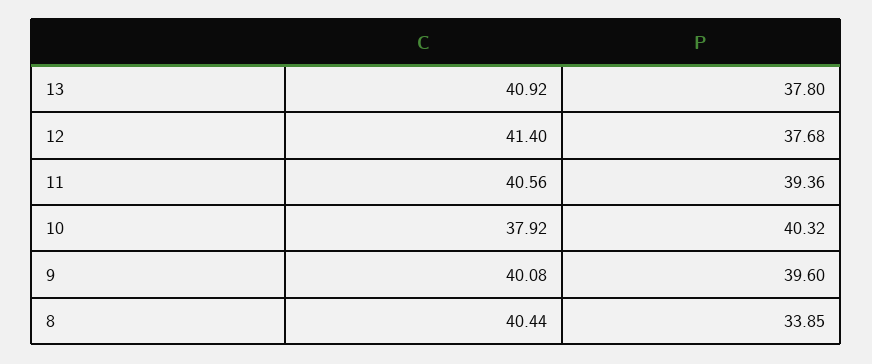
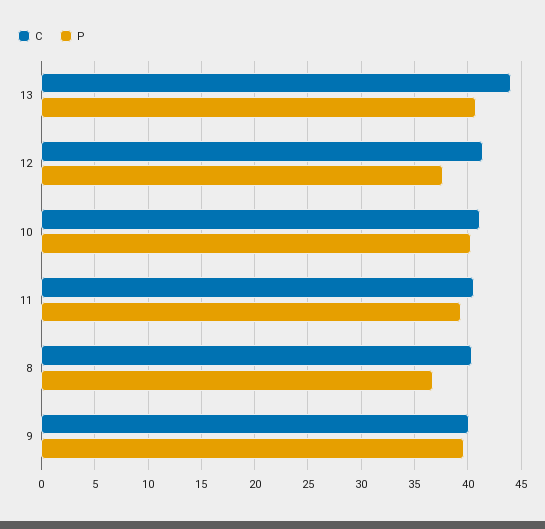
  {
    "C": {
-     "13": 40.92,
+     "13": 44,
      "12": 41.4,
      "11": 40.56,
-     "10": 37.92,
+     "10": 41,
      "9": 40.08,
      "8": 40.44
    },
    "P": {
-     "13": 37.8,
+     "13": 41,
      "12": 37.68,
      "11": 39.36,
      "10": 40.32,
      "9": 39.6,
-     "8": 33.85
+     "8": 37
    }
  }

